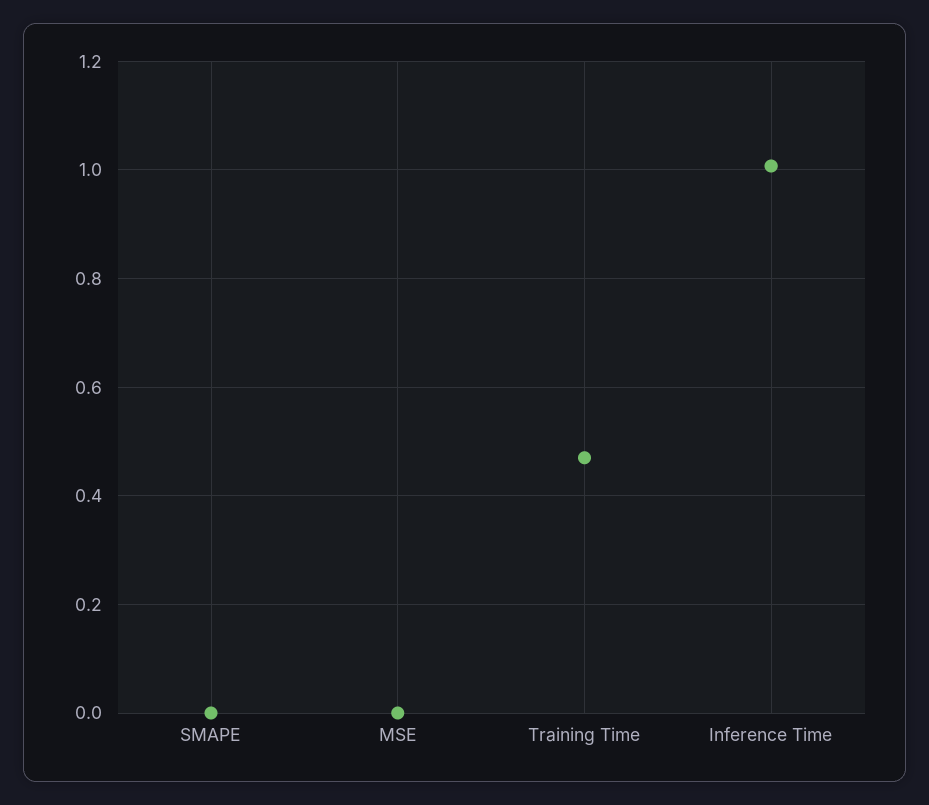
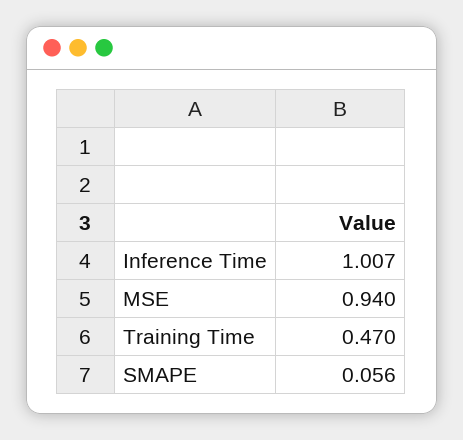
  {
-   "SMAPE": 0,
+   "SMAPE": 0.056,
-   "MSE": 0,
+   "MSE": 0.94,
    "Training Time": 0.47,
    "Inference Time": 1.007
  }

